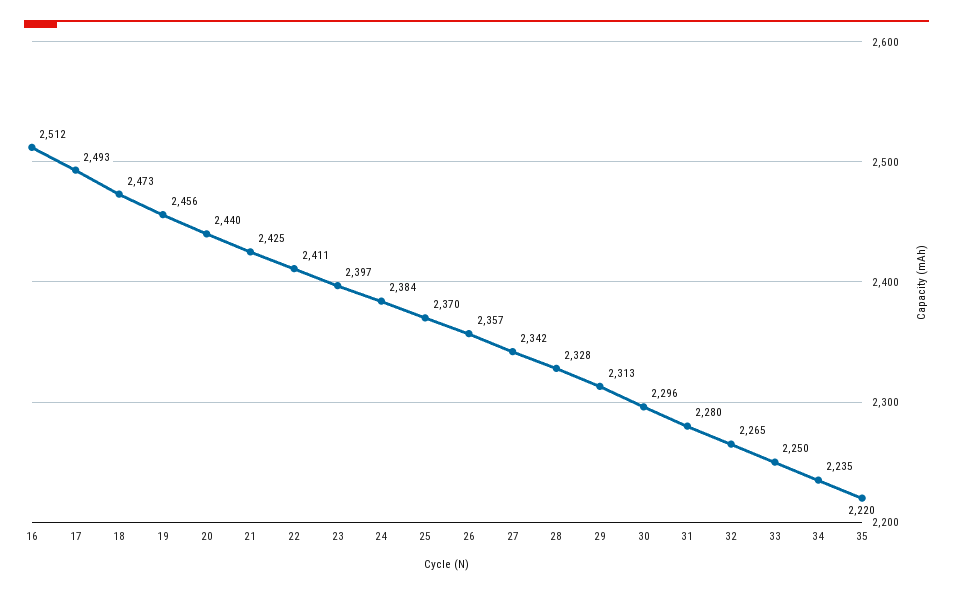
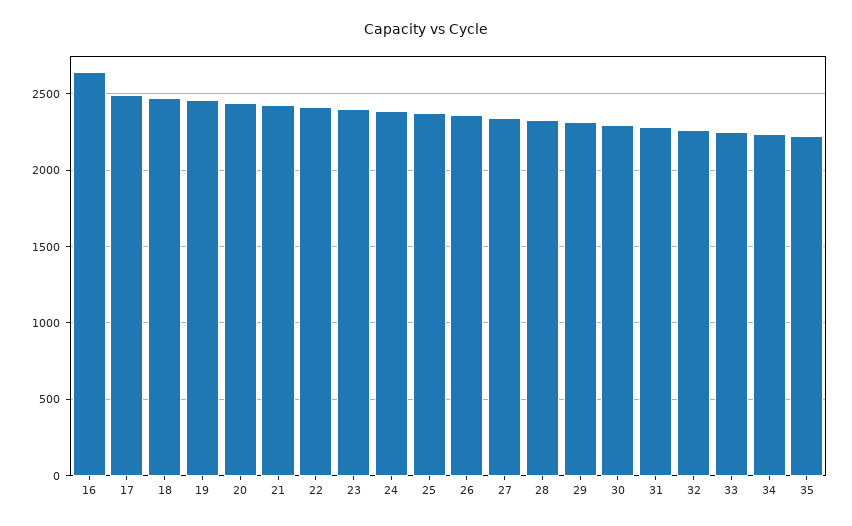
  {
-   "16": 2512,
+   "16": 2650,
    "17": 2493,
    "18": 2473,
    "19": 2456,
    "20": 2440,
    "21": 2425,
    "22": 2411,
    "23": 2397,
    "24": 2384,
    "25": 2370,
    "26": 2357,
    "27": 2342,
    "28": 2328,
    "29": 2313,
    "30": 2296,
    "31": 2280,
    "32": 2265,
    "33": 2250,
    "34": 2235,
    "35": 2220
  }

